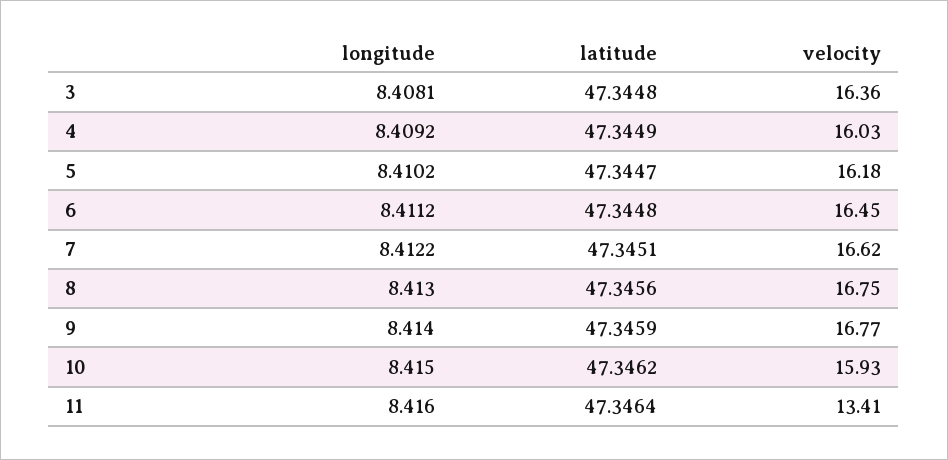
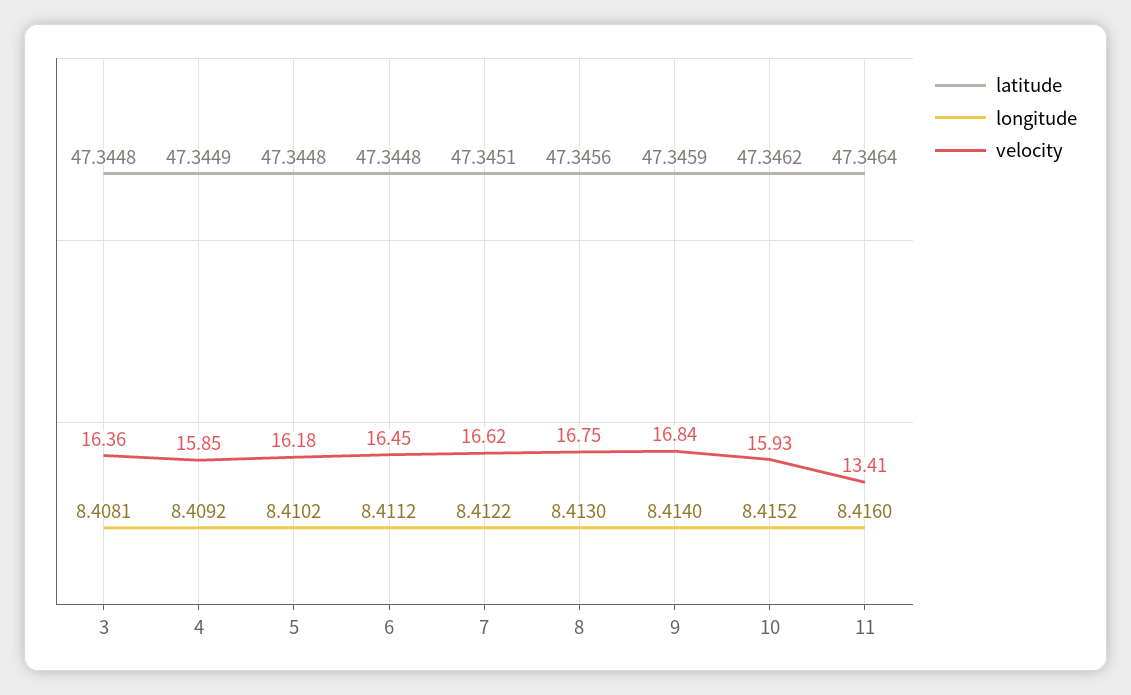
  {
    "longitude": {
      "3": 8.4081,
      "4": 8.4092,
      "5": 8.4102,
      "6": 8.4112,
      "7": 8.4122,
      "8": 8.413,
      "9": 8.414,
-     "10": 8.415,
+     "10": 8.4152,
      "11": 8.416
    },
    "latitude": {
      "3": 47.3448,
      "4": 47.3449,
-     "5": 47.3447,
+     "5": 47.3448,
      "6": 47.3448,
      "7": 47.3451,
      "8": 47.3456,
      "9": 47.3459,
      "10": 47.3462,
      "11": 47.3464
    },
    "velocity": {
      "3": 16.36,
-     "4": 16.03,
+     "4": 15.85,
      "5": 16.18,
      "6": 16.45,
      "7": 16.62,
      "8": 16.75,
-     "9": 16.77,
+     "9": 16.84,
      "10": 15.93,
      "11": 13.41
    }
  }

